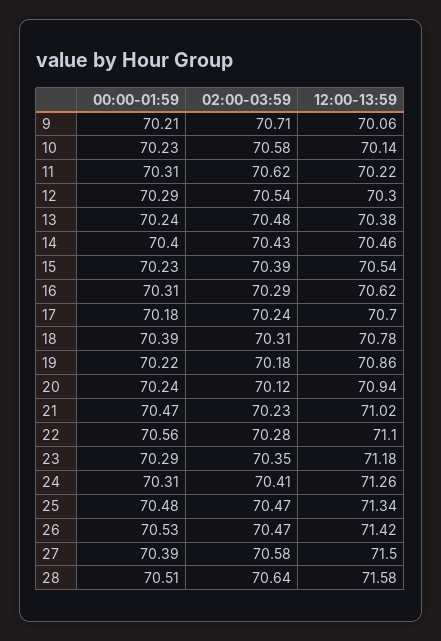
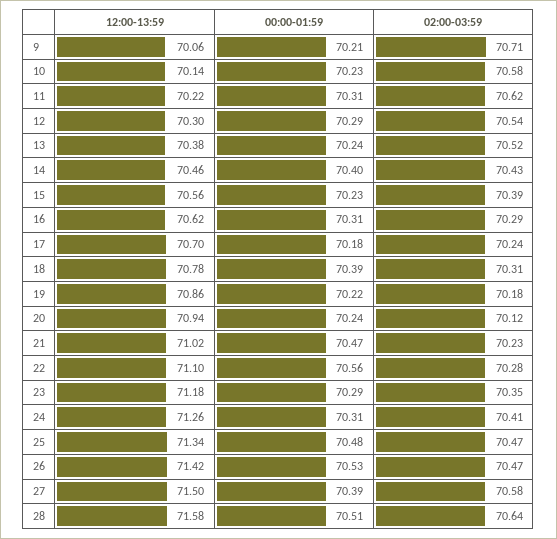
  {
    "00:00-01:59": {
      "9": 70.21,
      "10": 70.23,
      "11": 70.31,
      "12": 70.29,
      "13": 70.24,
      "14": 70.4,
      "15": 70.23,
      "16": 70.31,
      "17": 70.18,
      "18": 70.39,
      "19": 70.22,
      "20": 70.24,
      "21": 70.47,
      "22": 70.56,
      "23": 70.29,
      "24": 70.31,
      "25": 70.48,
      "26": 70.53,
      "27": 70.39,
      "28": 70.51
    },
    "02:00-03:59": {
      "9": 70.71,
      "10": 70.58,
      "11": 70.62,
      "12": 70.54,
-     "13": 70.48,
+     "13": 70.52,
      "14": 70.43,
      "15": 70.39,
      "16": 70.29,
      "17": 70.24,
      "18": 70.31,
      "19": 70.18,
      "20": 70.12,
      "21": 70.23,
      "22": 70.28,
      "23": 70.35,
      "24": 70.41,
      "25": 70.47,
      "26": 70.47,
      "27": 70.58,
      "28": 70.64
    },
    "12:00-13:59": {
      "9": 70.06,
      "10": 70.14,
      "11": 70.22,
      "12": 70.3,
      "13": 70.38,
      "14": 70.46,
-     "15": 70.54,
+     "15": 70.56,
      "16": 70.62,
      "17": 70.7,
      "18": 70.78,
      "19": 70.86,
      "20": 70.94,
      "21": 71.02,
      "22": 71.1,
      "23": 71.18,
      "24": 71.26,
      "25": 71.34,
      "26": 71.42,
      "27": 71.5,
      "28": 71.58
    }
  }

